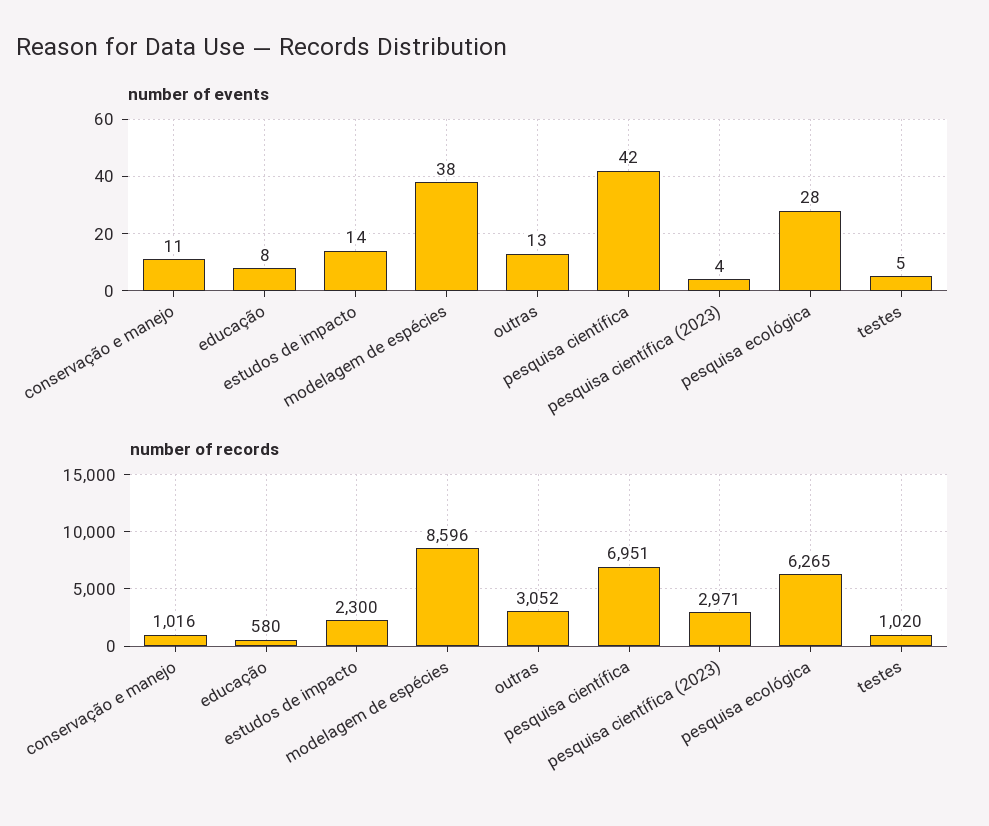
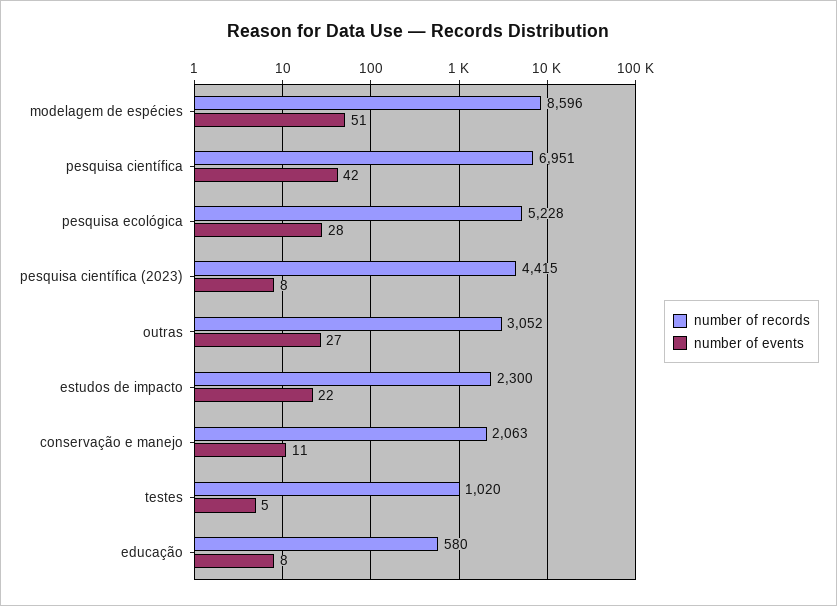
  {
    "number of events": {
      "conservação e manejo": 11,
      "educação": 8,
-     "estudos de impacto": 14,
+     "estudos de impacto": 22,
-     "modelagem de espécies": 38,
+     "modelagem de espécies": 51,
-     "outras": 13,
+     "outras": 27,
      "pesquisa científica": 42,
-     "pesquisa científica (2023)": 4,
+     "pesquisa científica (2023)": 8,
      "pesquisa ecológica": 28,
      "testes": 5
    },
    "number of records": {
-     "conservação e manejo": 1016,
+     "conservação e manejo": 2063,
      "educação": 580,
      "estudos de impacto": 2300,
      "modelagem de espécies": 8596,
      "outras": 3052,
      "pesquisa científica": 6951,
-     "pesquisa científica (2023)": 2971,
+     "pesquisa científica (2023)": 4415,
-     "pesquisa ecológica": 6265,
+     "pesquisa ecológica": 5228,
      "testes": 1020
    }
  }

